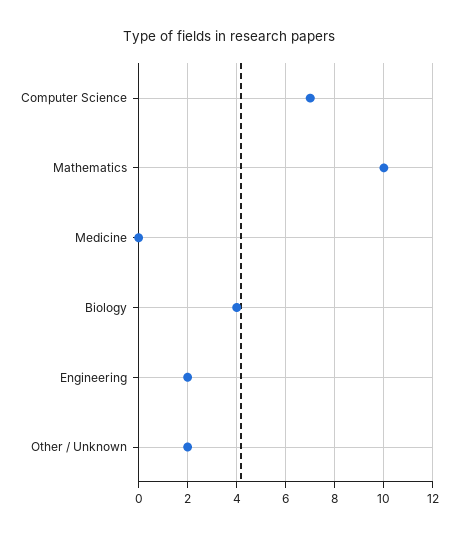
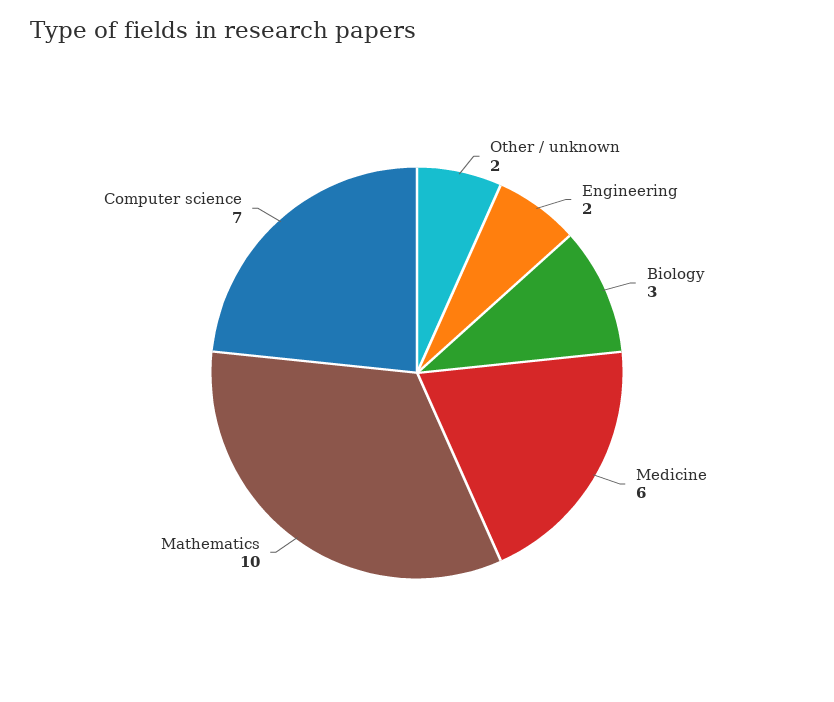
  {
    "Computer Science": 7,
    "Mathematics": 10,
-   "Medicine": 0,
+   "Medicine": 6,
-   "Biology": 4,
+   "Biology": 3,
    "Engineering": 2,
    "Other / Unknown": 2
  }

